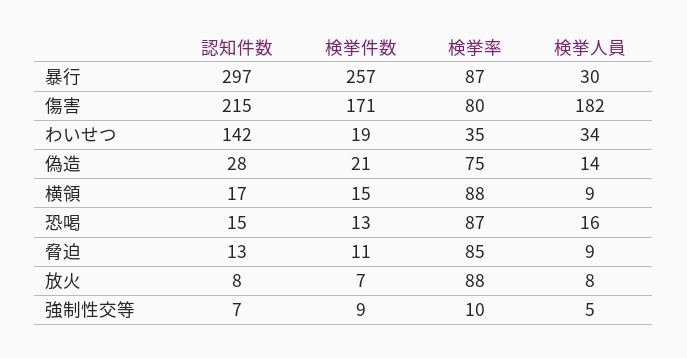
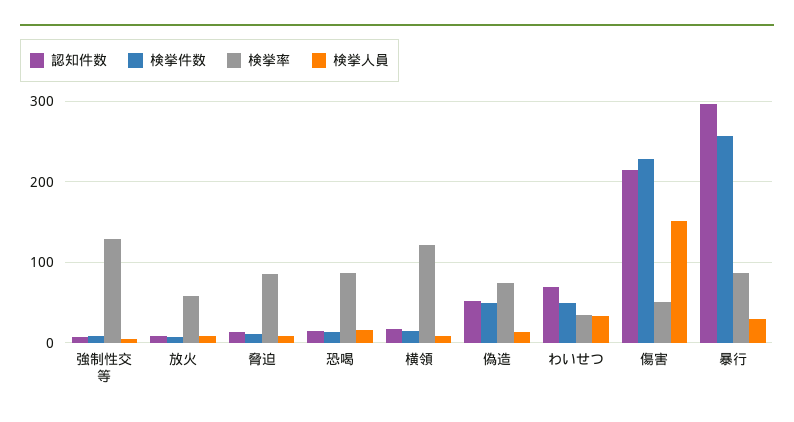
  {
    "認知件数": {
      "暴行": 297,
      "傷害": 215,
-     "わいせつ": 142,
+     "わいせつ": 70,
-     "偽造": 28,
+     "偽造": 50,
      "横領": 17,
      "恐喝": 15,
      "脅迫": 13,
      "放火": 8,
      "強制性交等": 7
    },
    "検挙件数": {
      "暴行": 257,
-     "傷害": 171,
+     "傷害": 230,
-     "わいせつ": 19,
+     "わいせつ": 50,
-     "偽造": 21,
+     "偽造": 50,
      "横領": 15,
      "恐喝": 13,
      "脅迫": 11,
      "放火": 7,
      "強制性交等": 9
    },
    "検挙率": {
      "暴行": 87,
-     "傷害": 80,
+     "傷害": 50,
      "わいせつ": 35,
      "偽造": 75,
-     "横領": 88,
+     "横領": 120,
      "恐喝": 87,
      "脅迫": 85,
-     "放火": 88,
+     "放火": 60,
-     "強制性交等": 10
+     "強制性交等": 130
    },
    "検挙人員": {
      "暴行": 30,
-     "傷害": 182,
+     "傷害": 150,
      "わいせつ": 34,
      "偽造": 14,
      "横領": 9,
      "恐喝": 16,
      "脅迫": 9,
      "放火": 8,
      "強制性交等": 5
    }
  }

